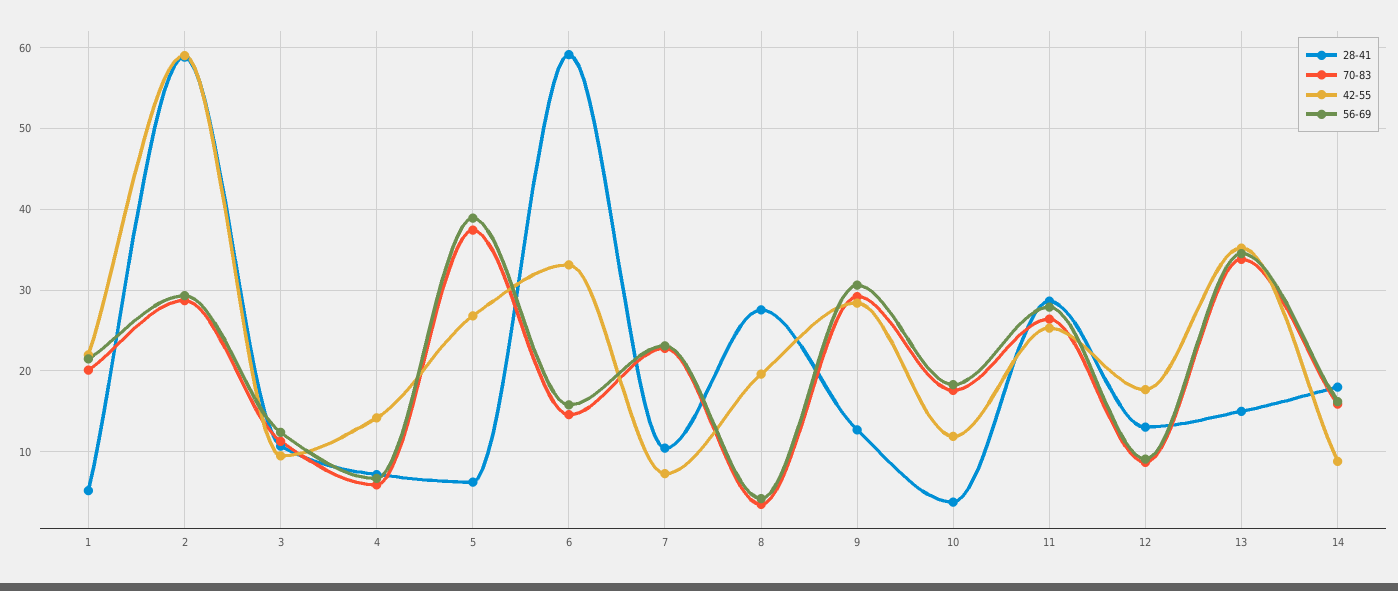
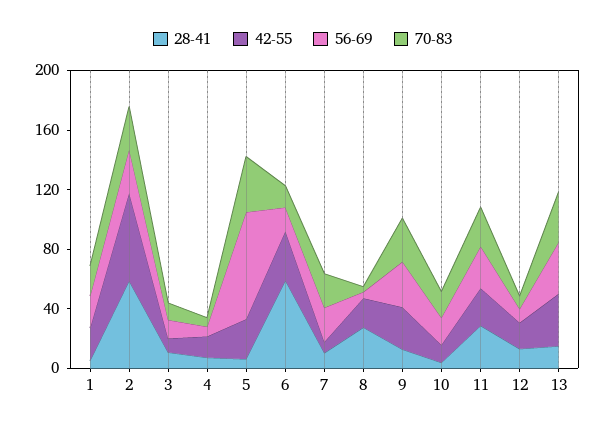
  {
    "28-41": {
      "1": 5,
      "2": 59,
      "3": 11,
      "4": 7,
      "5": 6,
      "6": 59,
      "7": 10,
      "8": 28,
      "9": 13,
      "10": 4,
      "11": 29,
      "12": 13,
-     "13": 15,
+     "13": 15
-     "14": 18
    },
    "70-83": {
      "1": 20,
      "2": 29,
      "3": 11,
      "4": 6,
      "5": 37,
      "6": 15,
      "7": 23,
      "8": 4,
      "9": 29,
      "10": 18,
      "11": 26,
      "12": 9,
-     "13": 34,
+     "13": 34
-     "14": 16
    },
    "42-55": {
      "1": 22,
      "2": 59,
      "3": 10,
      "4": 14,
      "5": 27,
      "6": 33,
      "7": 7,
      "8": 20,
      "9": 28,
      "10": 12,
      "11": 25,
      "12": 18,
-     "13": 35,
+     "13": 35
-     "14": 9
    },
    "56-69": {
      "1": 22,
      "2": 29,
      "3": 12,
      "4": 7,
-     "5": 39,
+     "5": 70,
      "6": 16,
      "7": 23,
      "8": 4,
      "9": 31,
      "10": 18,
      "11": 28,
      "12": 9,
-     "13": 35,
+     "13": 35
-     "14": 16
    }
  }

